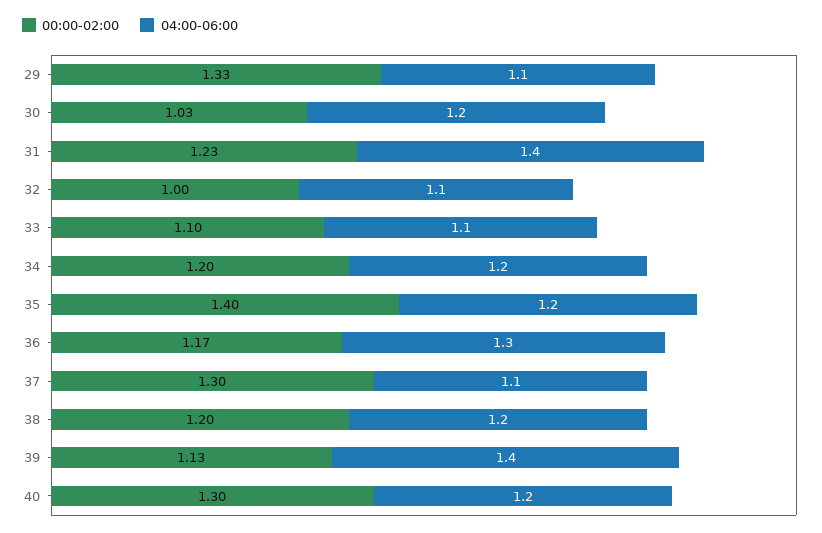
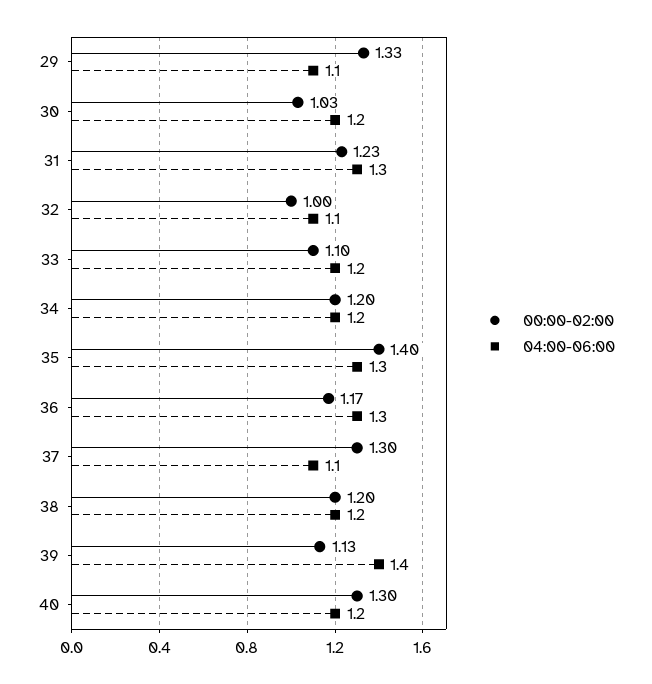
  {
    "00:00-02:00": {
      "29": 1.33,
      "30": 1.03,
      "31": 1.23,
      "32": 1,
      "33": 1.1,
      "34": 1.2,
      "35": 1.4,
      "36": 1.17,
      "37": 1.3,
      "38": 1.2,
      "39": 1.13,
      "40": 1.3
    },
    "04:00-06:00": {
      "29": 1.1,
      "30": 1.2,
-     "31": 1.4,
+     "31": 1.3,
      "32": 1.1,
-     "33": 1.1,
+     "33": 1.2,
      "34": 1.2,
-     "35": 1.2,
+     "35": 1.3,
      "36": 1.3,
      "37": 1.1,
      "38": 1.2,
      "39": 1.4,
      "40": 1.2
    }
  }

